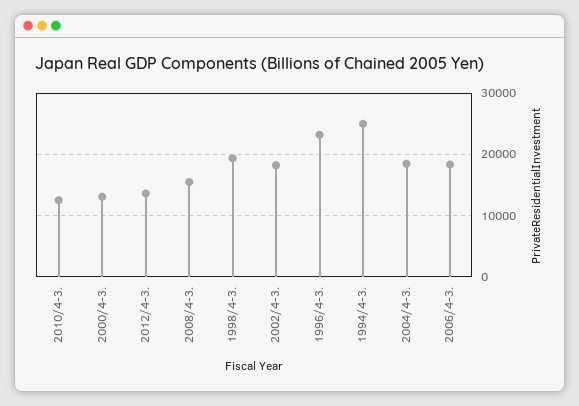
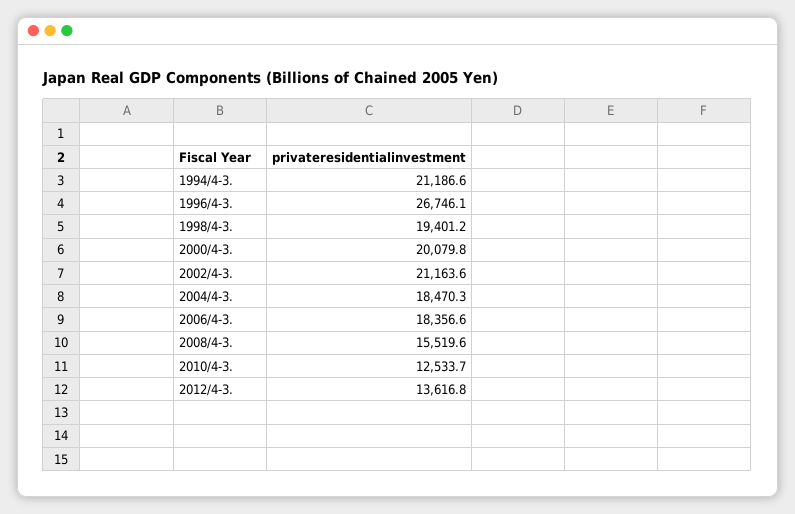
  {
    "2010/4-3.": 12533.7,
-   "2000/4-3.": 13000,
+   "2000/4-3.": 20079.8,
    "2012/4-3.": 13616.8,
    "2008/4-3.": 15519.6,
    "1998/4-3.": 19401.2,
-   "2002/4-3.": 18000,
+   "2002/4-3.": 21163.6,
-   "1996/4-3.": 23000,
+   "1996/4-3.": 26746.1,
-   "1994/4-3.": 25000,
+   "1994/4-3.": 21186.6,
    "2004/4-3.": 18470.3,
    "2006/4-3.": 18356.6
  }

